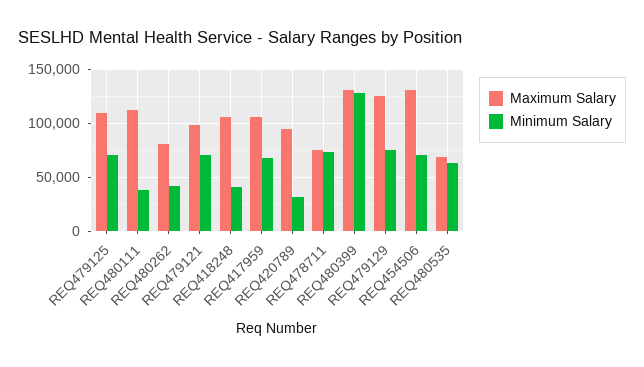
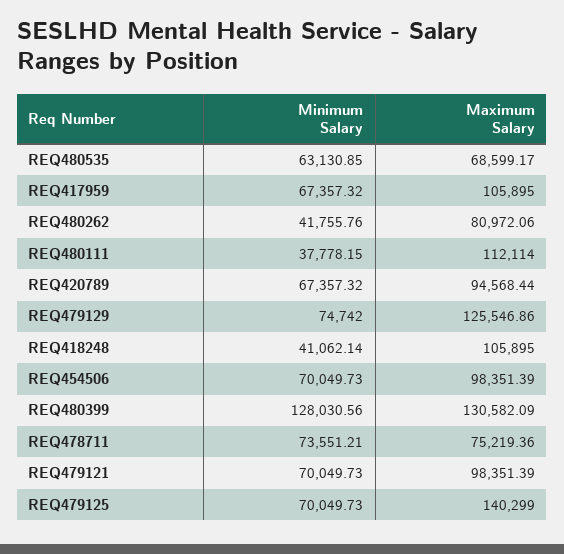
  {
    "Maximum Salary": {
-     "REQ479125": 110000,
+     "REQ479125": 140299,
      "REQ480111": 112114,
      "REQ480262": 80972.06,
      "REQ479121": 98351.39,
      "REQ418248": 105895,
      "REQ417959": 105895,
      "REQ420789": 94568.44,
      "REQ478711": 75219.36,
      "REQ480399": 130582.09,
      "REQ479129": 125546.86,
-     "REQ454506": 130000,
+     "REQ454506": 98351.39,
      "REQ480535": 68599.17
    },
    "Minimum Salary": {
      "REQ479125": 70049.73,
      "REQ480111": 37778.15,
      "REQ480262": 41755.76,
      "REQ479121": 70049.73,
      "REQ418248": 41062.14,
      "REQ417959": 67357.32,
-     "REQ420789": 30000,
+     "REQ420789": 67357.32,
      "REQ478711": 73551.21,
      "REQ480399": 128030.56,
      "REQ479129": 74742,
      "REQ454506": 70049.73,
      "REQ480535": 63130.85
    }
  }

